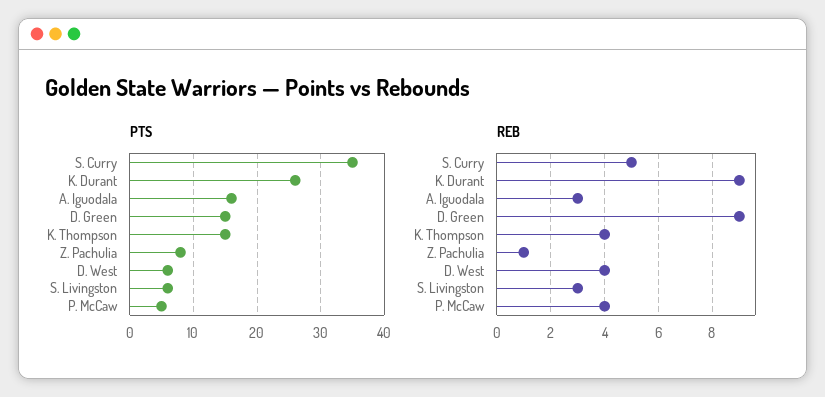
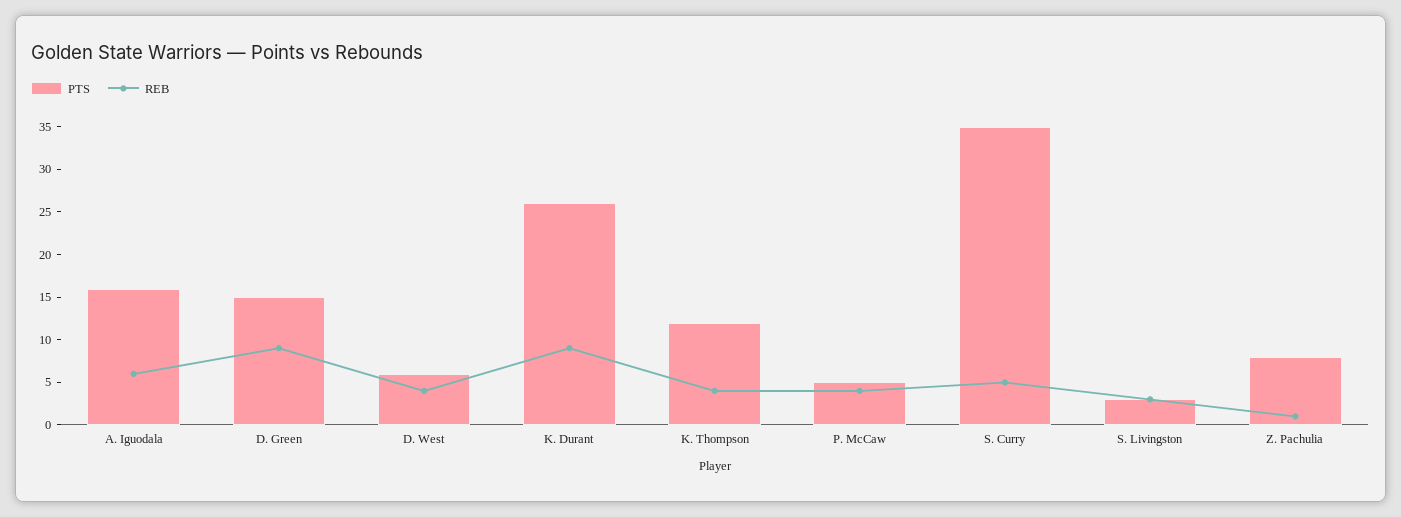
  {
    "PTS": {
      "S. Curry": 35,
      "K. Durant": 26,
      "A. Iguodala": 16,
      "D. Green": 15,
-     "K. Thompson": 15,
+     "K. Thompson": 12,
      "Z. Pachulia": 8,
      "D. West": 6,
-     "S. Livingston": 6,
+     "S. Livingston": 3,
      "P. McCaw": 5
    },
    "REB": {
      "S. Curry": 5,
      "K. Durant": 9,
-     "A. Iguodala": 3,
+     "A. Iguodala": 6,
      "D. Green": 9,
      "K. Thompson": 4,
      "Z. Pachulia": 1,
      "D. West": 4,
      "S. Livingston": 3,
      "P. McCaw": 4
    }
  }

